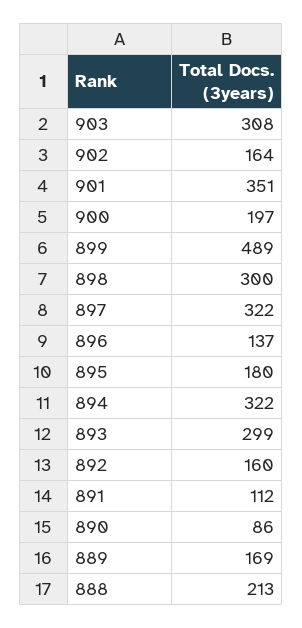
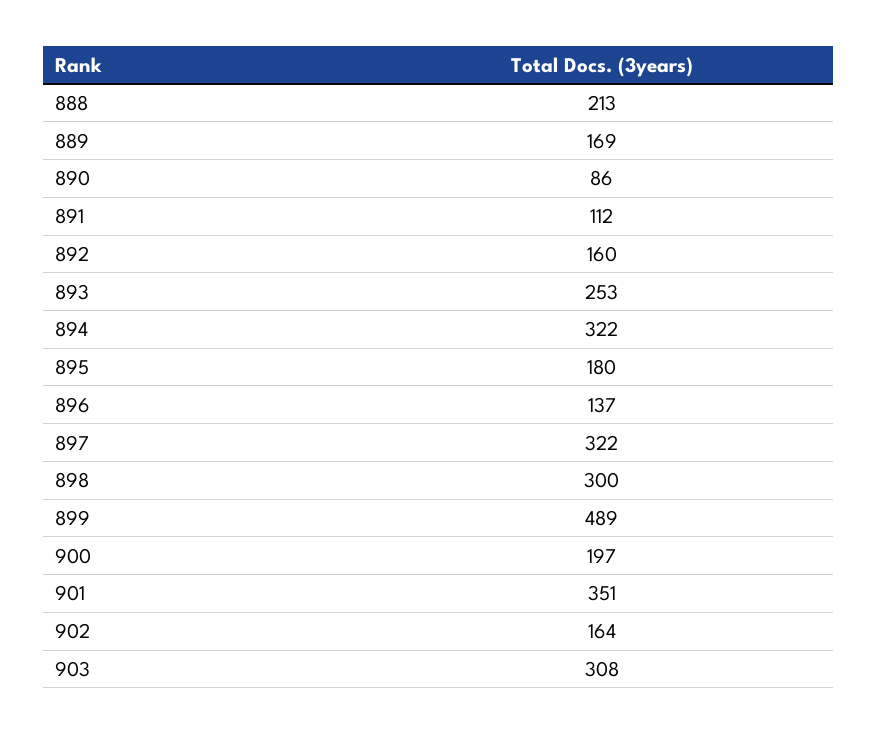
  {
    "903": 308,
    "902": 164,
    "901": 351,
    "900": 197,
    "899": 489,
    "898": 300,
    "897": 322,
    "896": 137,
    "895": 180,
    "894": 322,
-   "893": 299,
+   "893": 253,
    "892": 160,
    "891": 112,
    "890": 86,
    "889": 169,
    "888": 213
  }

